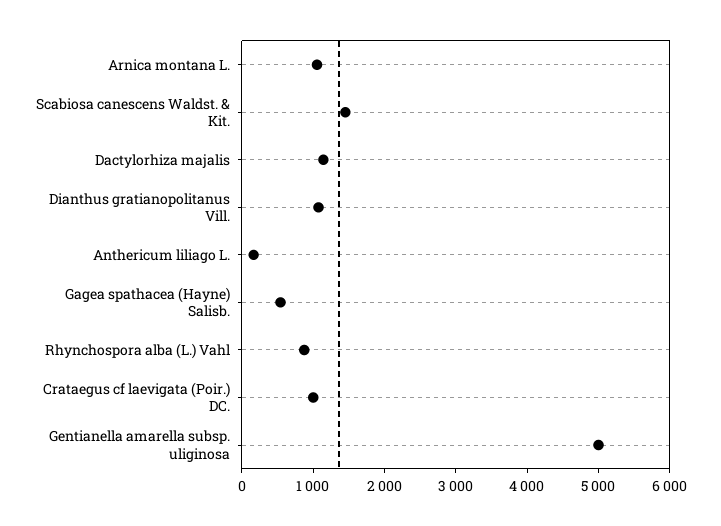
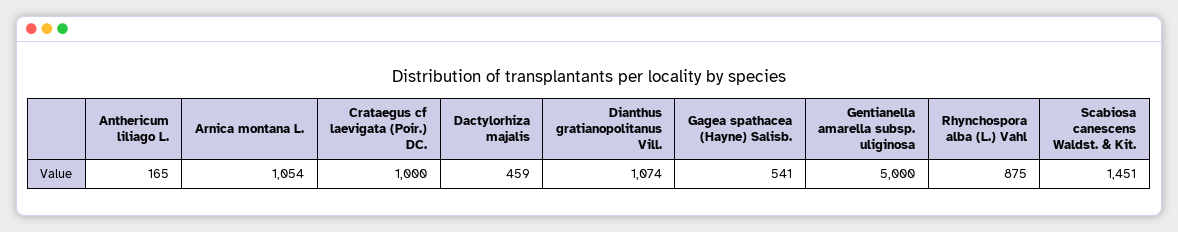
  {
    "Arnica montana L.": 1054,
    "Scabiosa canescens Waldst. & Kit.": 1451,
-   "Dactylorhiza majalis": 1200,
+   "Dactylorhiza majalis": 459,
    "Dianthus gratianopolitanus Vill.": 1074,
    "Anthericum liliago L.": 165,
    "Gagea spathacea (Hayne) Salisb.": 541,
    "Rhynchospora alba (L.) Vahl": 875,
    "Crataegus cf laevigata (Poir.) DC.": 1000,
    "Gentianella amarella subsp. uliginosa": 5000
  }

